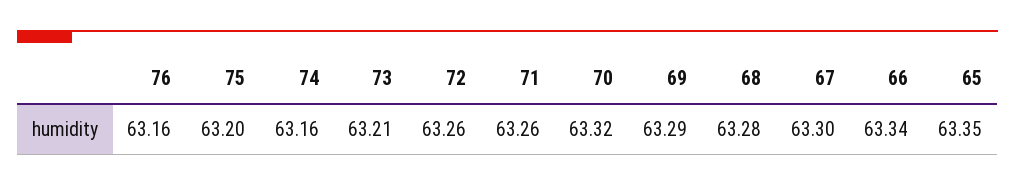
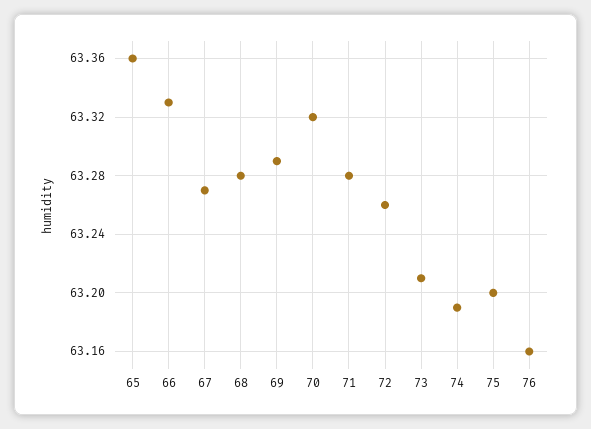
  {
    "76": 63.16,
    "75": 63.2,
-   "74": 63.16,
+   "74": 63.19,
    "73": 63.21,
    "72": 63.26,
-   "71": 63.26,
+   "71": 63.28,
    "70": 63.32,
    "69": 63.29,
    "68": 63.28,
-   "67": 63.3,
+   "67": 63.27,
-   "66": 63.34,
+   "66": 63.33,
-   "65": 63.35
+   "65": 63.36
  }

